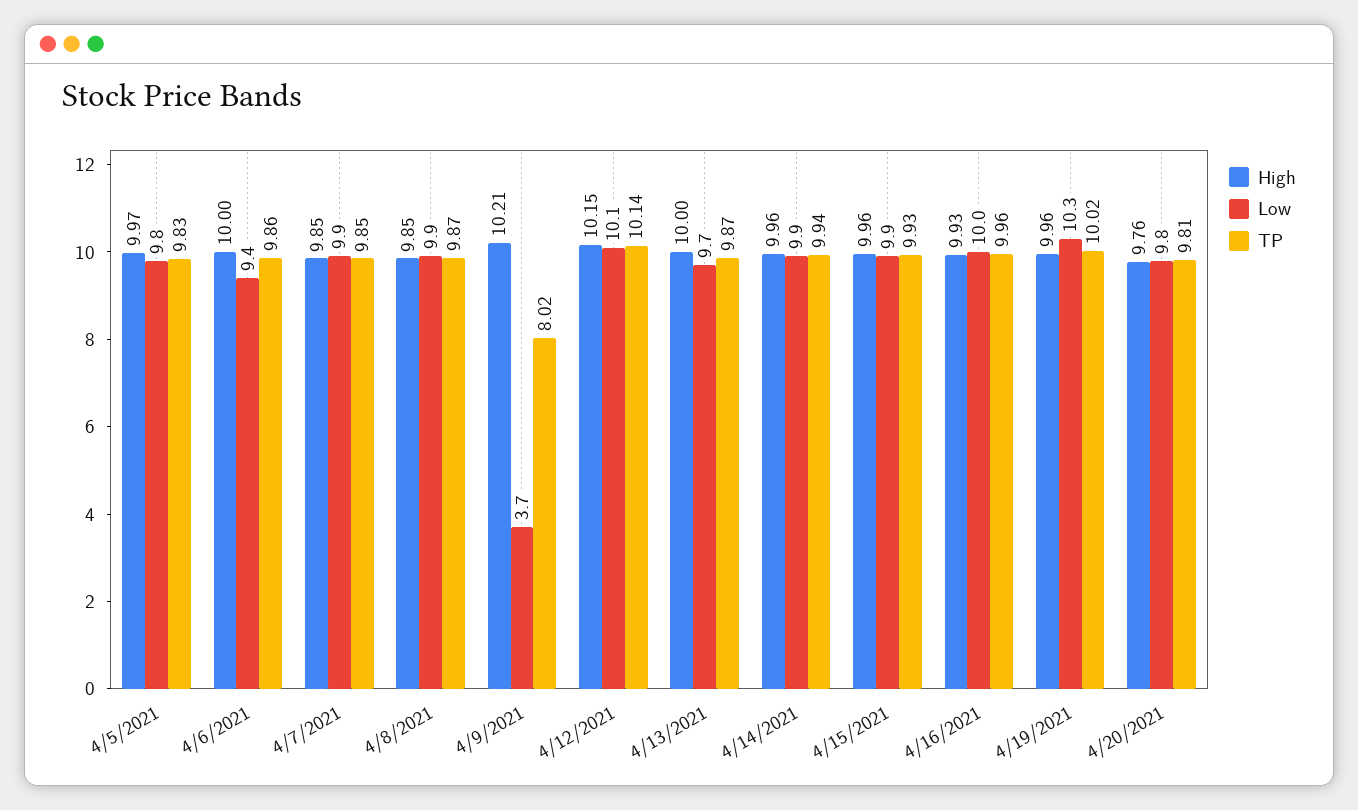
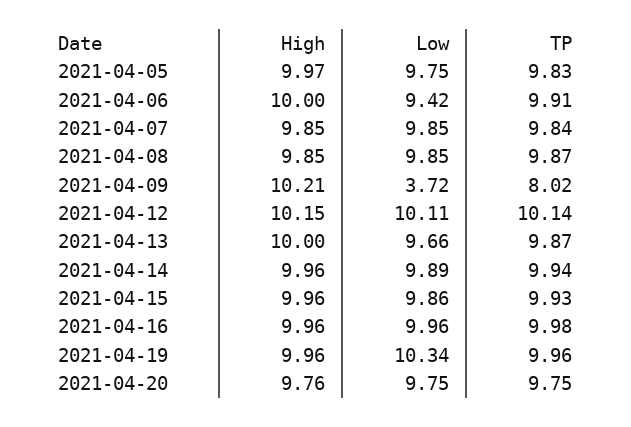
  {
    "High": {
      "4/5/2021": 9.97,
      "4/6/2021": 10,
      "4/7/2021": 9.85,
      "4/8/2021": 9.85,
      "4/9/2021": 10.21,
      "4/12/2021": 10.15,
      "4/13/2021": 10,
      "4/14/2021": 9.96,
      "4/15/2021": 9.96,
-     "4/16/2021": 9.93,
+     "4/16/2021": 9.96,
      "4/19/2021": 9.96,
      "4/20/2021": 9.76
    },
    "Low": {
      "4/5/2021": 9.75,
      "4/6/2021": 9.42,
      "4/7/2021": 9.85,
      "4/8/2021": 9.85,
      "4/9/2021": 3.72,
      "4/12/2021": 10.11,
      "4/13/2021": 9.66,
      "4/14/2021": 9.89,
      "4/15/2021": 9.86,
      "4/16/2021": 9.96,
      "4/19/2021": 10.34,
      "4/20/2021": 9.75
    },
    "TP": {
      "4/5/2021": 9.83,
-     "4/6/2021": 9.86,
+     "4/6/2021": 9.91,
-     "4/7/2021": 9.85,
+     "4/7/2021": 9.84,
      "4/8/2021": 9.87,
      "4/9/2021": 8.02,
      "4/12/2021": 10.14,
      "4/13/2021": 9.87,
      "4/14/2021": 9.94,
      "4/15/2021": 9.93,
-     "4/16/2021": 9.96,
+     "4/16/2021": 9.98,
-     "4/19/2021": 10.02,
+     "4/19/2021": 9.96,
-     "4/20/2021": 9.81
+     "4/20/2021": 9.75
    }
  }

